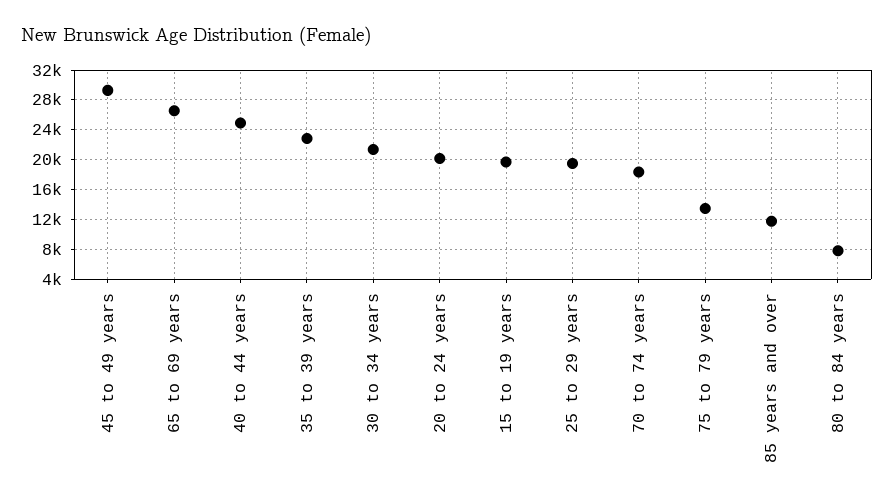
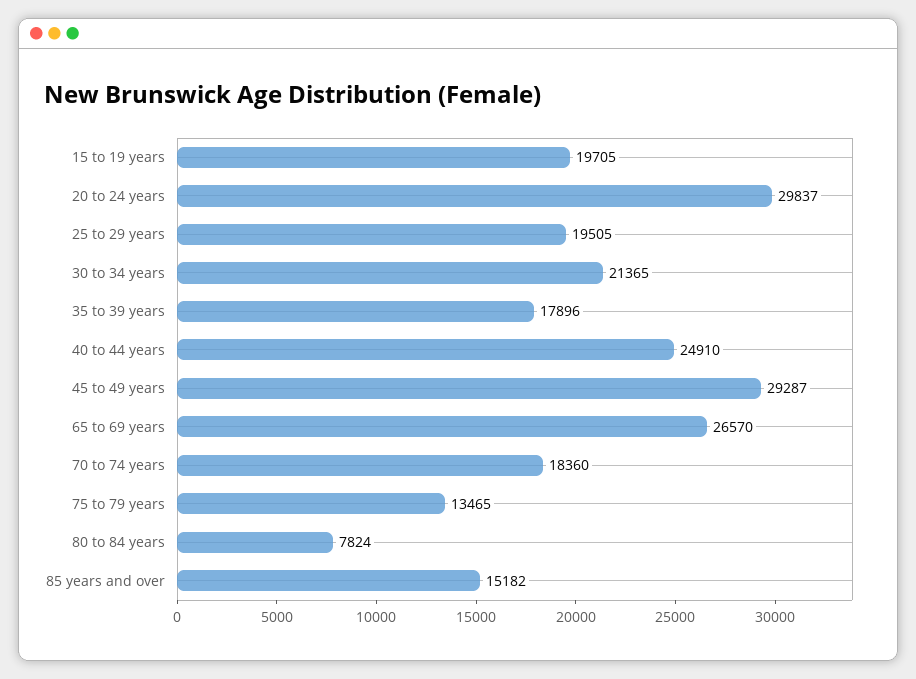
  {
    "45 to 49 years": 29287,
    "65 to 69 years": 26570,
    "40 to 44 years": 24910,
-   "35 to 39 years": 23000,
+   "35 to 39 years": 17896,
    "30 to 34 years": 21365,
-   "20 to 24 years": 20000,
+   "20 to 24 years": 29837,
    "15 to 19 years": 19705,
    "25 to 29 years": 19505,
    "70 to 74 years": 18360,
    "75 to 79 years": 13465,
-   "85 years and over": 12000,
+   "85 years and over": 15182,
    "80 to 84 years": 7824
  }

